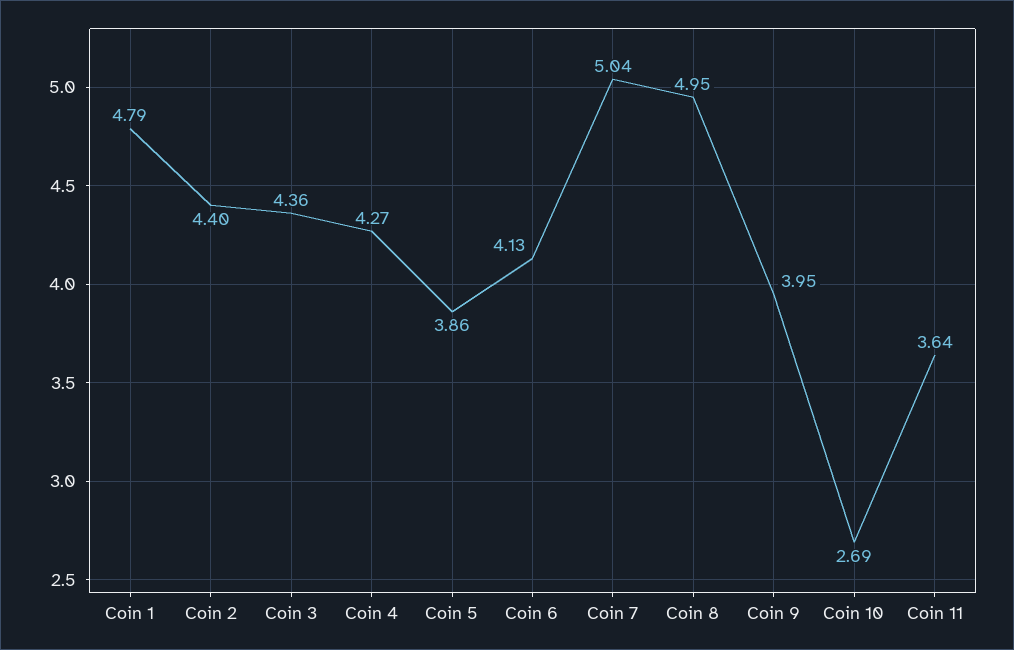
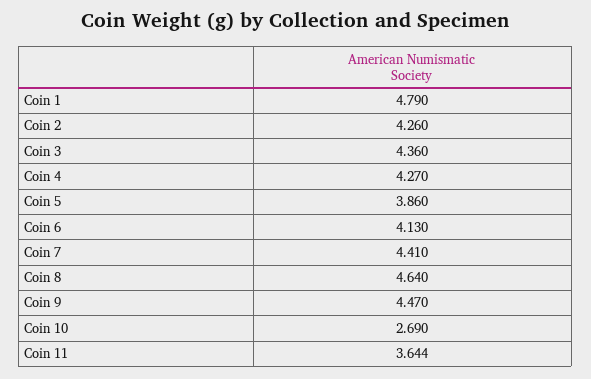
  {
    "Coin 1": 4.79,
-   "Coin 2": 4.4,
+   "Coin 2": 4.26,
    "Coin 3": 4.36,
    "Coin 4": 4.27,
    "Coin 5": 3.86,
    "Coin 6": 4.13,
-   "Coin 7": 5.04,
+   "Coin 7": 4.41,
-   "Coin 8": 4.95,
+   "Coin 8": 4.64,
-   "Coin 9": 3.95,
+   "Coin 9": 4.47,
    "Coin 10": 2.69,
    "Coin 11": 3.644
  }

